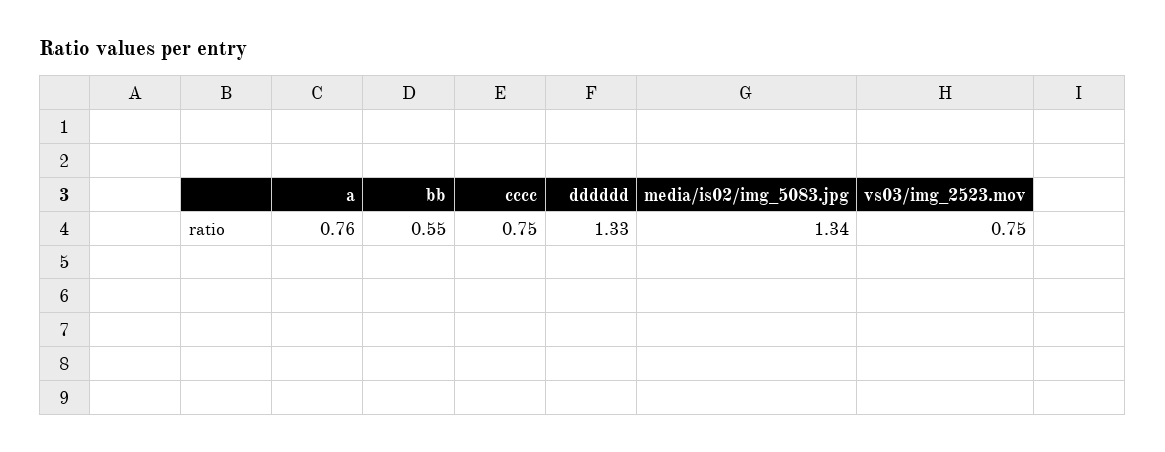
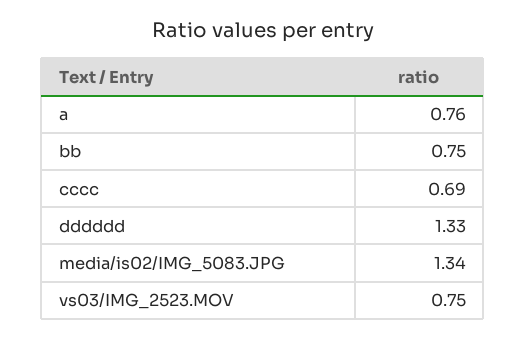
  {
    "a": 0.76,
-   "bb": 0.55,
+   "bb": 0.75,
-   "cccc": 0.75,
+   "cccc": 0.69,
    "dddddd": 1.33,
    "media/is02/img_5083.jpg": 1.34,
    "vs03/img_2523.mov": 0.75
  }

